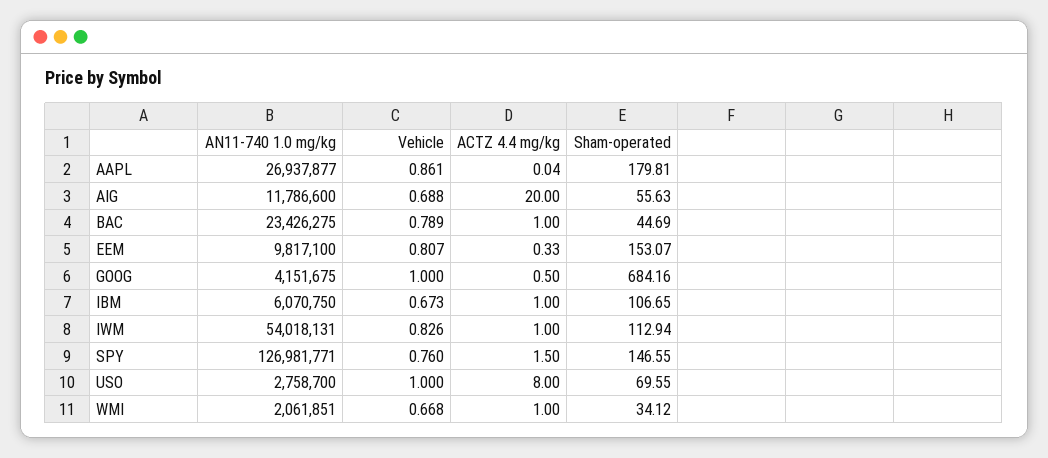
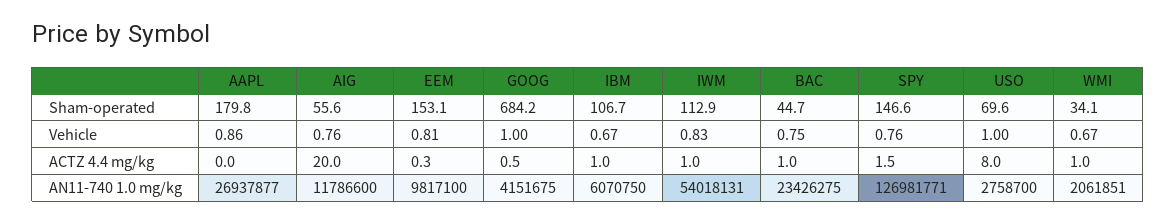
  {
    "AN11-740 1.0 mg/kg": {
      "AAPL": 26937877,
      "AIG": 11786600,
      "BAC": 23426275,
      "EEM": 9817100,
      "GOOG": 4151675,
      "IBM": 6070750,
      "IWM": 54018131,
      "SPY": 126981771,
      "USO": 2758700,
      "WMI": 2061851
    },
    "Vehicle": {
      "AAPL": 0.861,
-     "AIG": 0.688,
+     "AIG": 0.76,
-     "BAC": 0.789,
+     "BAC": 0.75,
      "EEM": 0.807,
      "GOOG": 1,
      "IBM": 0.673,
      "IWM": 0.826,
      "SPY": 0.76,
      "USO": 1,
      "WMI": 0.668
    },
    "ACTZ 4.4 mg/kg": {
      "AAPL": 0.04,
      "AIG": 20,
      "BAC": 1,
      "EEM": 0.33,
      "GOOG": 0.5,
      "IBM": 1,
      "IWM": 1,
      "SPY": 1.5,
      "USO": 8,
      "WMI": 1
    },
    "Sham-operated": {
      "AAPL": 179.81,
      "AIG": 55.63,
      "BAC": 44.69,
      "EEM": 153.07,
      "GOOG": 684.16,
      "IBM": 106.65,
      "IWM": 112.94,
      "SPY": 146.55,
      "USO": 69.55,
      "WMI": 34.12
    }
  }

